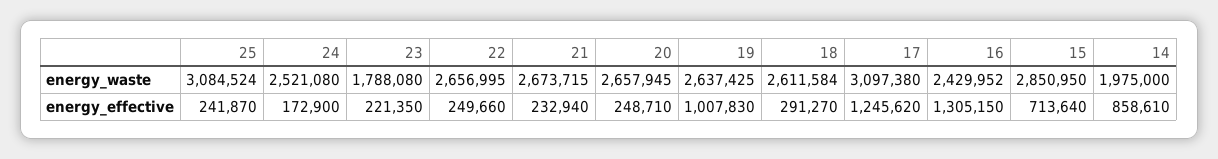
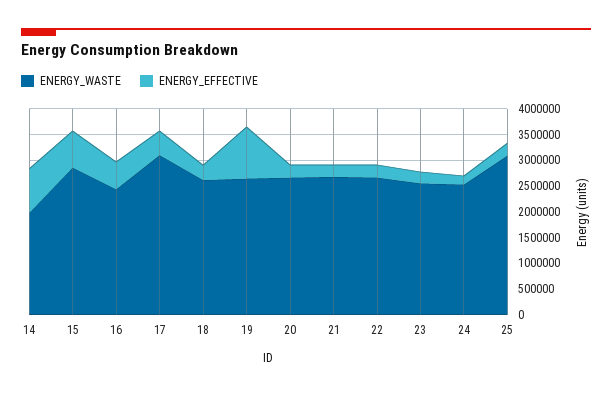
  {
    "energy_waste": {
      "25": 3084524,
      "24": 2521080,
-     "23": 1788080,
+     "23": 2500000,
      "22": 2656995,
      "21": 2673715,
      "20": 2657945,
      "19": 2637425,
      "18": 2611584,
      "17": 3097380,
      "16": 2429952,
      "15": 2850950,
      "14": 1975000
    },
    "energy_effective": {
      "25": 241870,
      "24": 172900,
      "23": 221350,
      "22": 249660,
      "21": 232940,
      "20": 248710,
      "19": 1007830,
      "18": 291270,
-     "17": 1245620,
+     "17": 500000,
-     "16": 1305150,
+     "16": 500000,
      "15": 713640,
      "14": 858610
    }
  }

